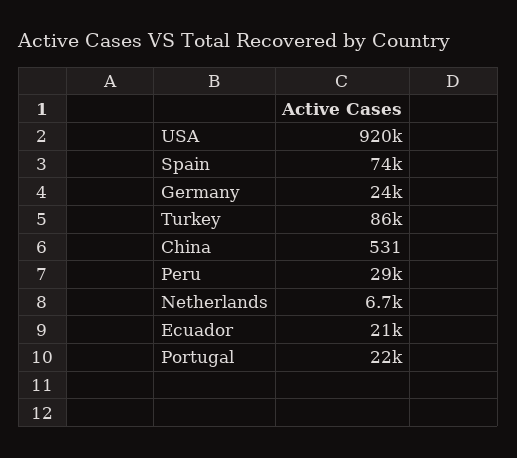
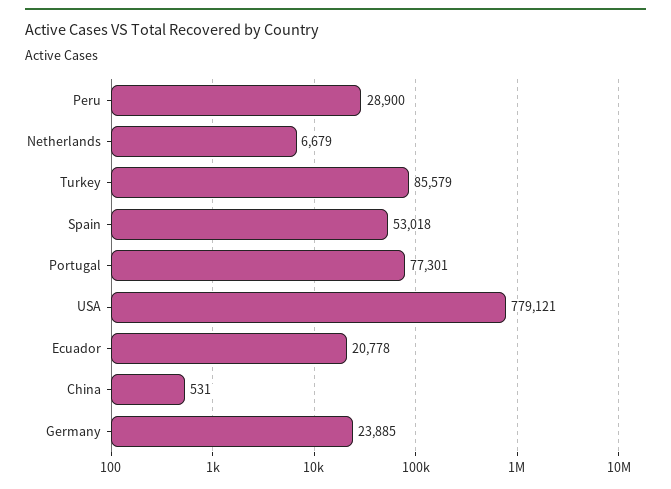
  {
-   "USA": 920000,
+   "USA": 779121,
-   "Spain": 74000,
+   "Spain": 53018,
    "Germany": 23885,
    "Turkey": 85579,
    "China": 531,
    "Peru": 28900,
    "Netherlands": 6679,
    "Ecuador": 20778,
-   "Portugal": 22000
+   "Portugal": 77301
  }

